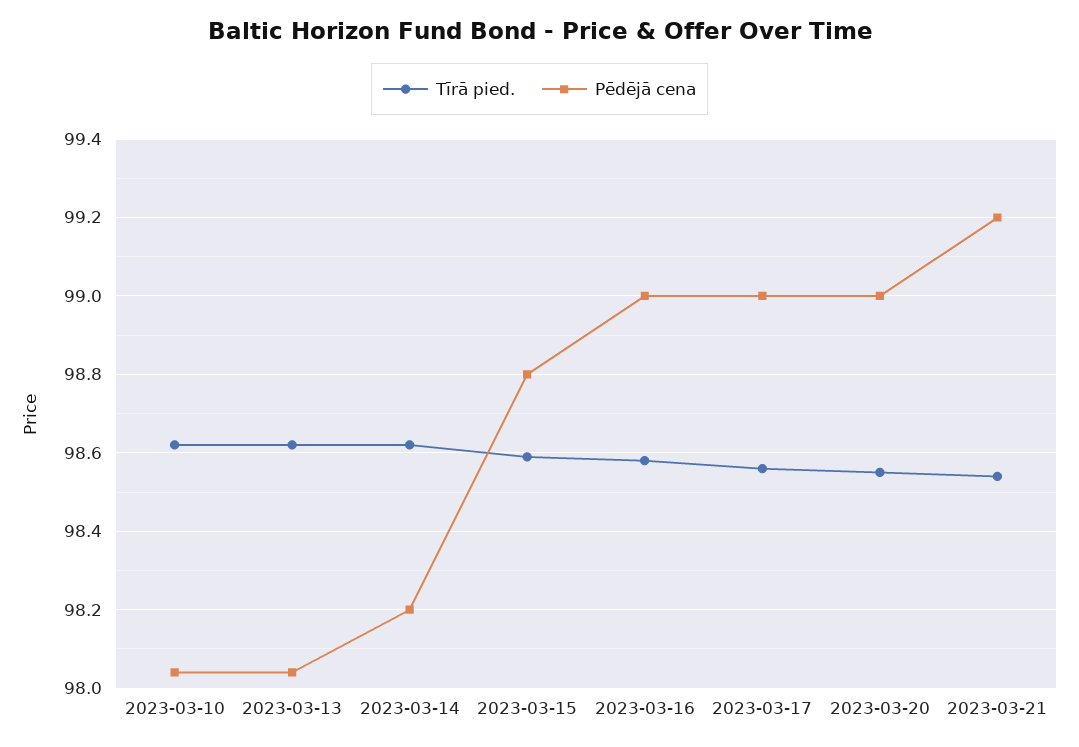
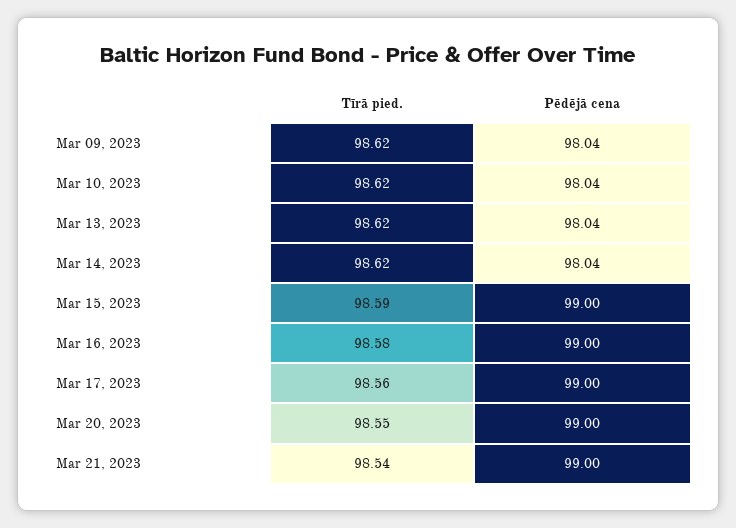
  {
    "Tīrā pied.": {
      "2023-03-10": 98.62,
      "2023-03-13": 98.62,
      "2023-03-14": 98.62,
      "2023-03-15": 98.59,
      "2023-03-16": 98.58,
      "2023-03-17": 98.56,
      "2023-03-20": 98.55,
-     "2023-03-21": 98.54
+     "2023-03-21": 98.54,
+     "Mar 09, 2023": 98.62
    },
    "Pēdējā cena": {
      "2023-03-10": 98.04,
      "2023-03-13": 98.04,
-     "2023-03-14": 98.2,
+     "2023-03-14": 98.04,
-     "2023-03-15": 98.8,
+     "2023-03-15": 99,
      "2023-03-16": 99,
      "2023-03-17": 99,
      "2023-03-20": 99,
-     "2023-03-21": 99.2
+     "2023-03-21": 99,
+     "Mar 09, 2023": 98.04
    }
  }

